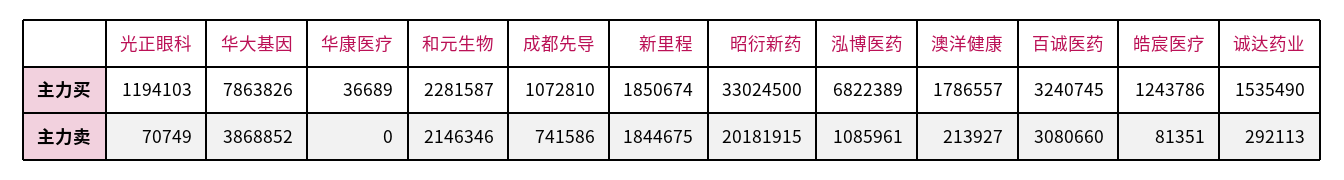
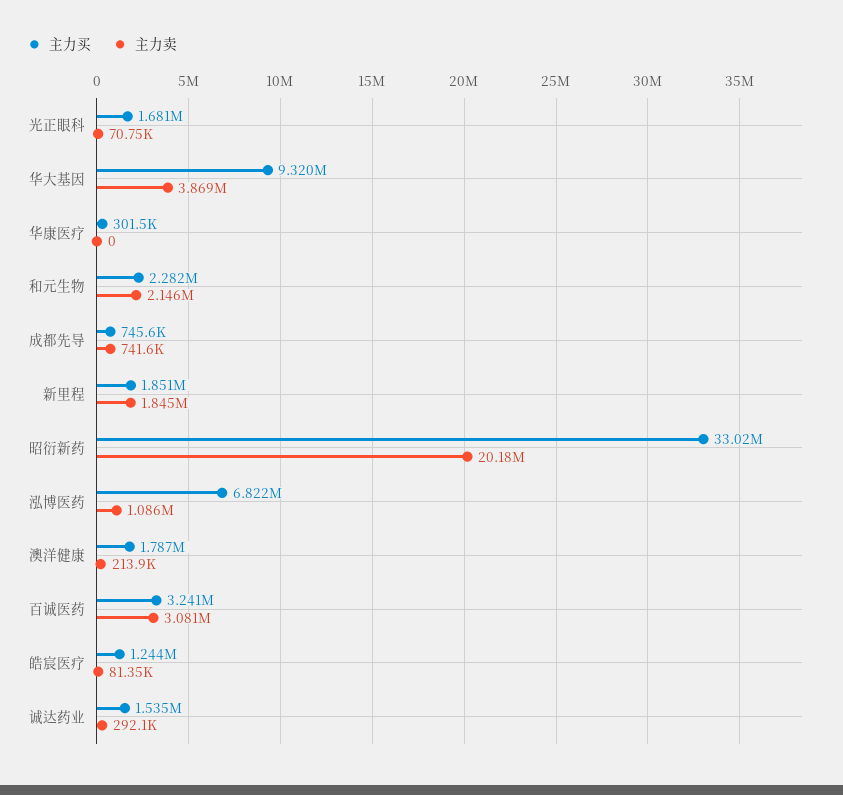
  {
    "主力买": {
-     "光正眼科": 1194103,
+     "光正眼科": 1681000,
-     "华大基因": 7863826,
+     "华大基因": 9320000,
-     "华康医疗": 36689,
+     "华康医疗": 301500,
      "和元生物": 2281587,
-     "成都先导": 1072810,
+     "成都先导": 745600,
      "新里程": 1850674,
      "昭衍新药": 33024500,
      "泓博医药": 6822389,
      "澳洋健康": 1786557,
      "百诚医药": 3240745,
      "皓宸医疗": 1243786,
      "诚达药业": 1535490
    },
    "主力卖": {
      "光正眼科": 70749,
      "华大基因": 3868852,
      "华康医疗": 0,
      "和元生物": 2146346,
      "成都先导": 741586,
      "新里程": 1844675,
      "昭衍新药": 20181915,
      "泓博医药": 1085961,
      "澳洋健康": 213927,
      "百诚医药": 3080660,
      "皓宸医疗": 81351,
      "诚达药业": 292113
    }
  }

